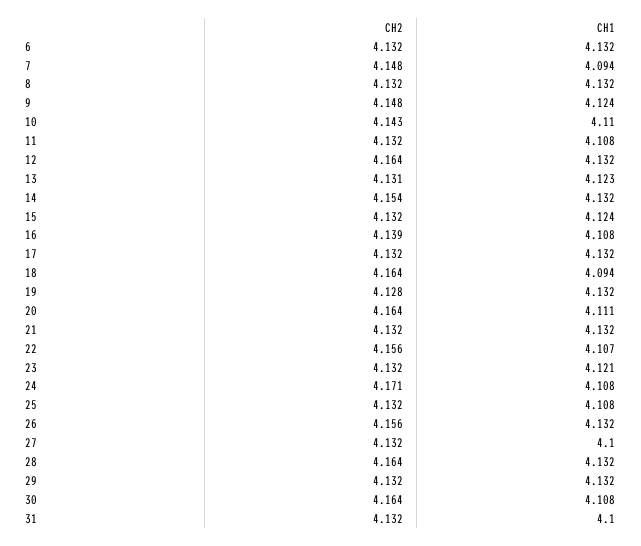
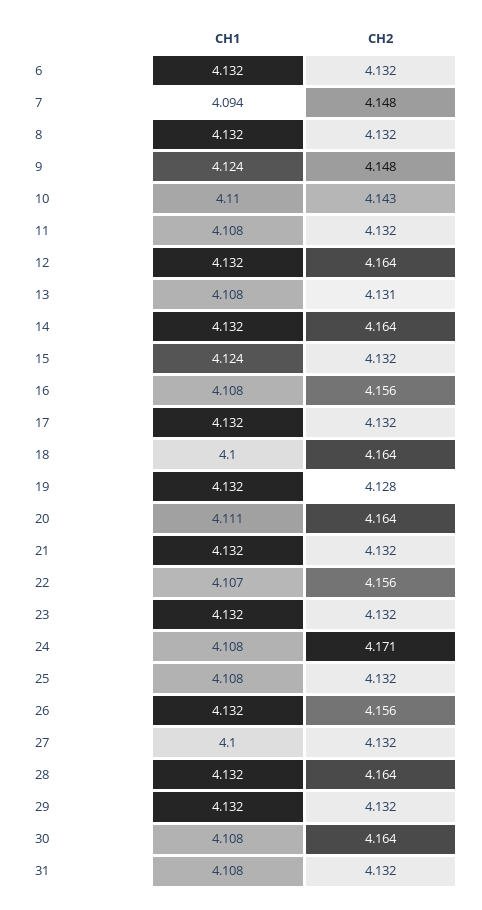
  {
    "CH2": {
      "6": 4.132,
      "7": 4.148,
      "8": 4.132,
      "9": 4.148,
      "10": 4.143,
      "11": 4.132,
      "12": 4.164,
      "13": 4.131,
-     "14": 4.154,
+     "14": 4.164,
      "15": 4.132,
-     "16": 4.139,
+     "16": 4.156,
      "17": 4.132,
      "18": 4.164,
      "19": 4.128,
      "20": 4.164,
      "21": 4.132,
      "22": 4.156,
      "23": 4.132,
      "24": 4.171,
      "25": 4.132,
      "26": 4.156,
      "27": 4.132,
      "28": 4.164,
      "29": 4.132,
      "30": 4.164,
      "31": 4.132
    },
    "CH1": {
      "6": 4.132,
      "7": 4.094,
      "8": 4.132,
      "9": 4.124,
      "10": 4.11,
      "11": 4.108,
      "12": 4.132,
-     "13": 4.123,
+     "13": 4.108,
      "14": 4.132,
      "15": 4.124,
      "16": 4.108,
      "17": 4.132,
-     "18": 4.094,
+     "18": 4.1,
      "19": 4.132,
      "20": 4.111,
      "21": 4.132,
      "22": 4.107,
-     "23": 4.121,
+     "23": 4.132,
      "24": 4.108,
      "25": 4.108,
      "26": 4.132,
      "27": 4.1,
      "28": 4.132,
      "29": 4.132,
      "30": 4.108,
-     "31": 4.1
+     "31": 4.108
    }
  }

